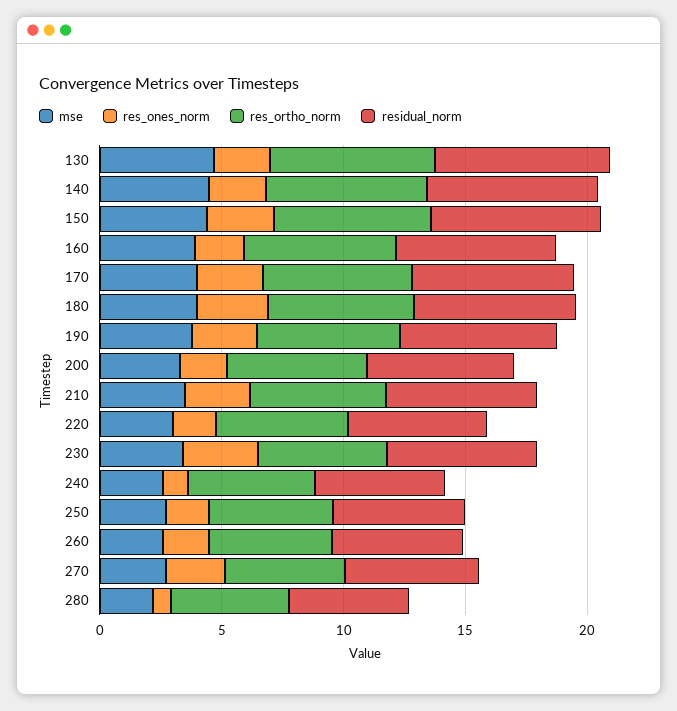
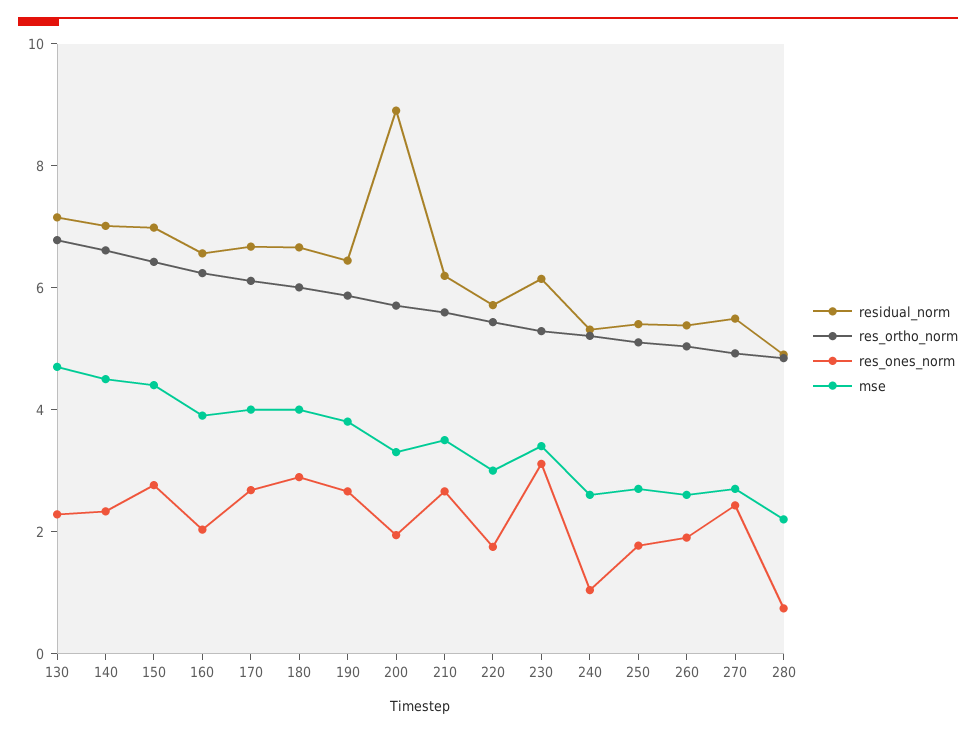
  {
    "mse": {
      "130": 4.5,
      "140": 4.5,
      "150": 4.5,
      "160": 4,
      "170": 4,
      "180": 4,
      "190": 4,
      "200": 3.5,
      "210": 3.5,
      "220": 3,
      "230": 3.5,
      "240": 2.5,
      "250": 2.5,
      "260": 2.5,
      "270": 2.5,
      "280": 2
    },
    "res_ones_norm": {
      "130": 2.5,
      "140": 2.5,
      "150": 3,
      "160": 2,
      "170": 2.5,
      "180": 3,
      "190": 2.5,
      "200": 2,
      "210": 2.5,
      "220": 2,
      "230": 3,
      "240": 1,
      "250": 2,
      "260": 2,
      "270": 2.5,
      "280": 0.5
    },
    "res_ortho_norm": {
      "130": 7,
      "140": 6.5,
      "150": 6.5,
      "160": 6,
      "170": 6,
      "180": 6,
      "190": 6,
      "200": 5.5,
      "210": 5.5,
      "220": 5.5,
      "230": 5.5,
      "240": 5,
      "250": 5,
      "260": 5,
      "270": 5,
      "280": 5
    },
    "residual_norm": {
      "130": 7,
      "140": 7,
      "150": 7,
      "160": 6.5,
      "170": 6.5,
      "180": 6.5,
      "190": 6.5,
-     "200": 6,
+     "200": 9,
      "210": 6,
      "220": 5.5,
      "230": 6,
      "240": 5.5,
      "250": 5.5,
      "260": 5.5,
      "270": 5.5,
      "280": 5
    }
  }

